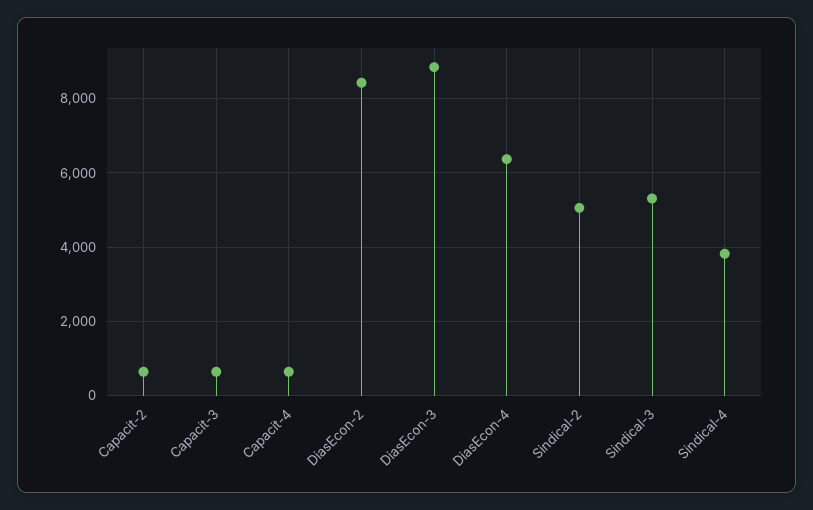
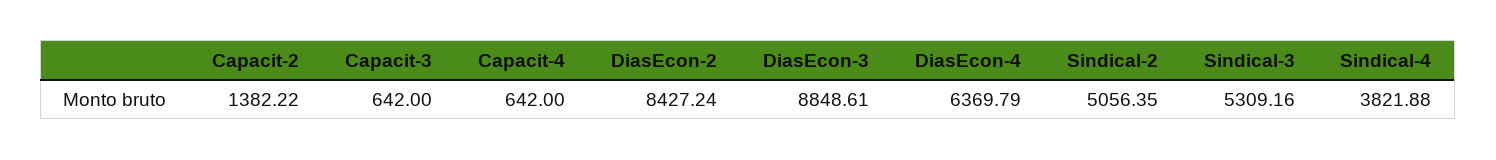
  {
-   "Capacit-2": 600,
+   "Capacit-2": 1382.22,
    "Capacit-3": 642,
    "Capacit-4": 642,
    "DiasEcon-2": 8427.24,
    "DiasEcon-3": 8848.61,
    "DiasEcon-4": 6369.79,
    "Sindical-2": 5056.35,
    "Sindical-3": 5309.16,
    "Sindical-4": 3821.88
  }

